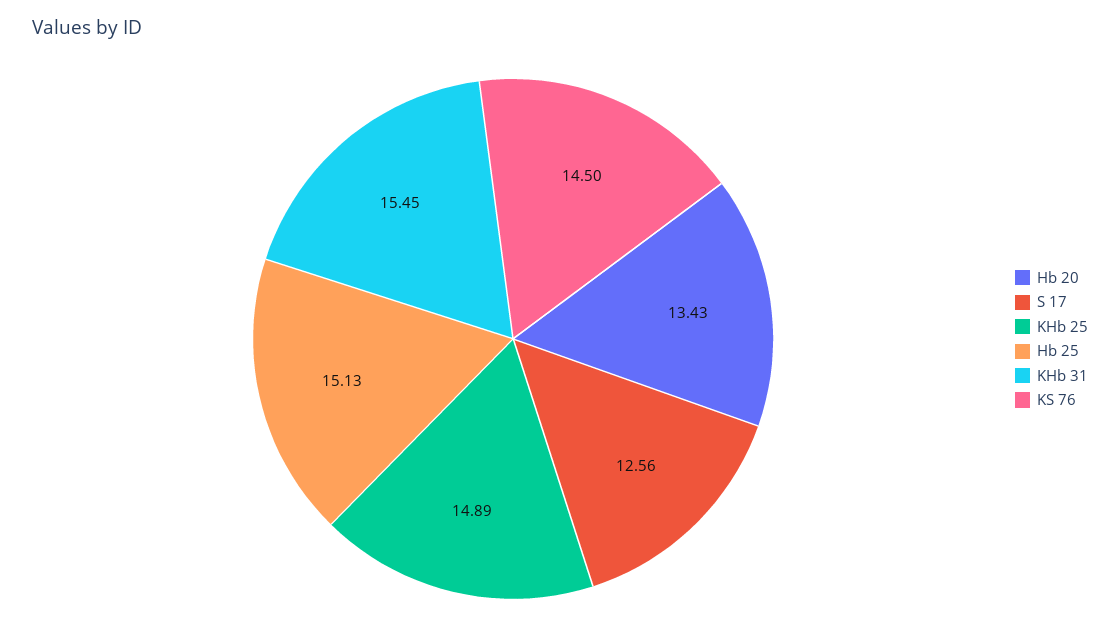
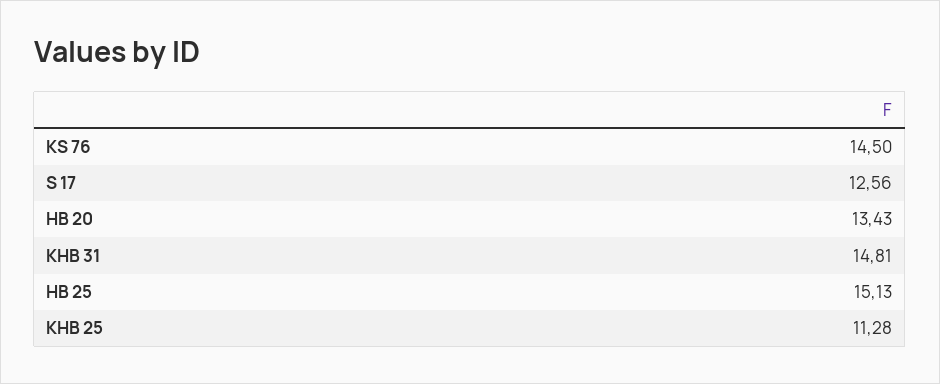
  {
    "Hb 20": 13.43,
    "S 17": 12.56,
-   "KHb 25": 14.89,
+   "KHb 25": 11.28,
    "Hb 25": 15.13,
-   "KHb 31": 15.45,
+   "KHb 31": 14.81,
    "KS 76": 14.5
  }

